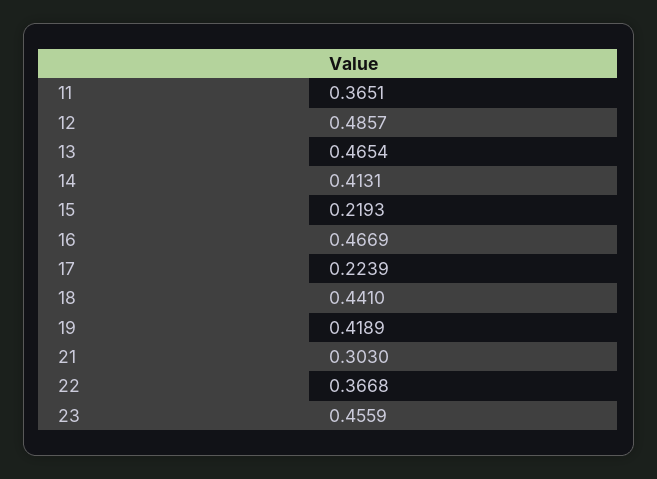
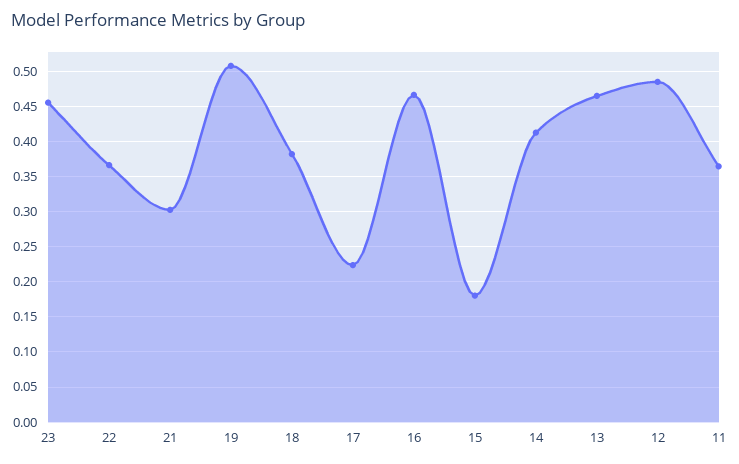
  {
    "11": 0.3651,
    "12": 0.4857,
    "13": 0.4654,
    "14": 0.4131,
-   "15": 0.2193,
+   "15": 0.18,
    "16": 0.4669,
    "17": 0.2239,
-   "18": 0.441,
+   "18": 0.38,
-   "19": 0.4189,
+   "19": 0.51,
    "21": 0.303,
    "22": 0.3668,
    "23": 0.4559
  }

